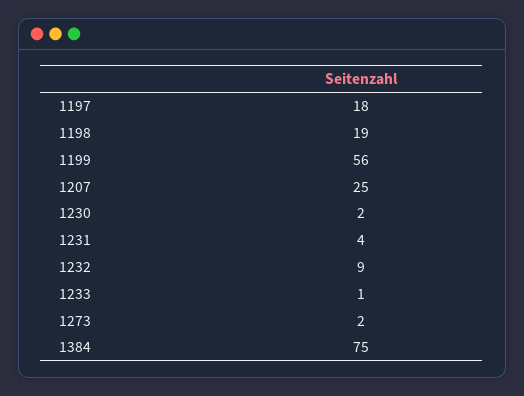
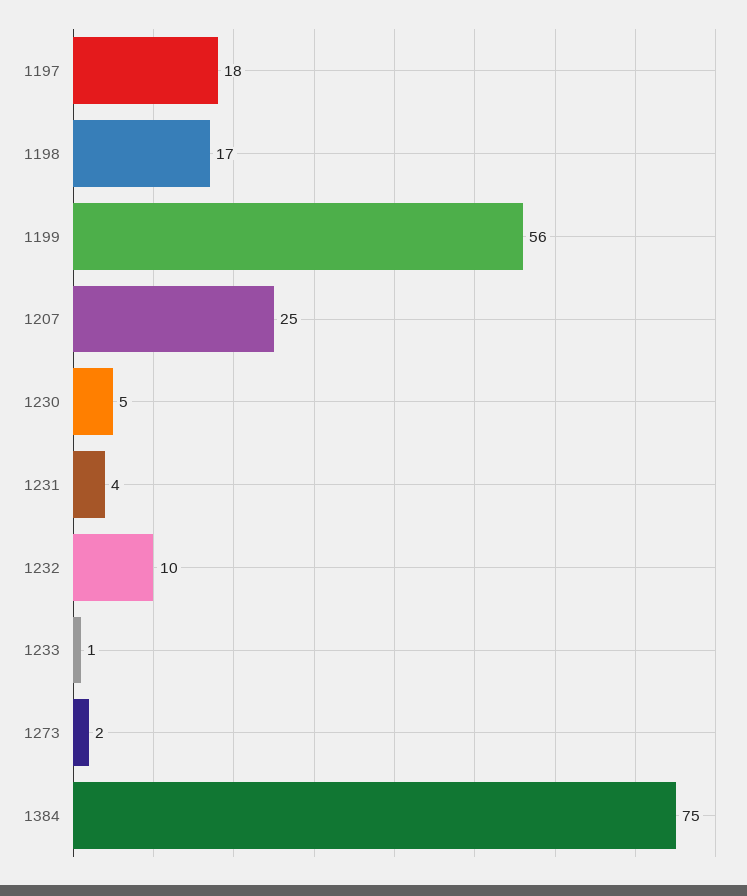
  {
    "1197": 18,
-   "1198": 19,
+   "1198": 17,
    "1199": 56,
    "1207": 25,
-   "1230": 2,
+   "1230": 5,
    "1231": 4,
-   "1232": 9,
+   "1232": 10,
    "1233": 1,
    "1273": 2,
    "1384": 75
  }

